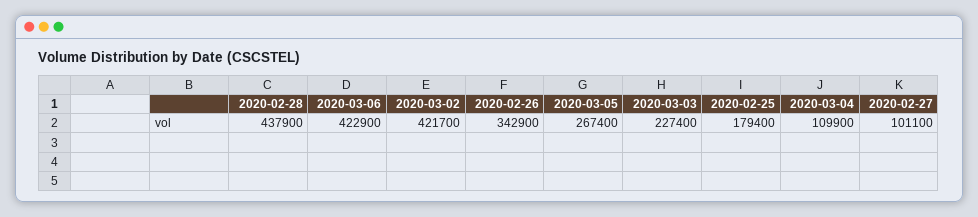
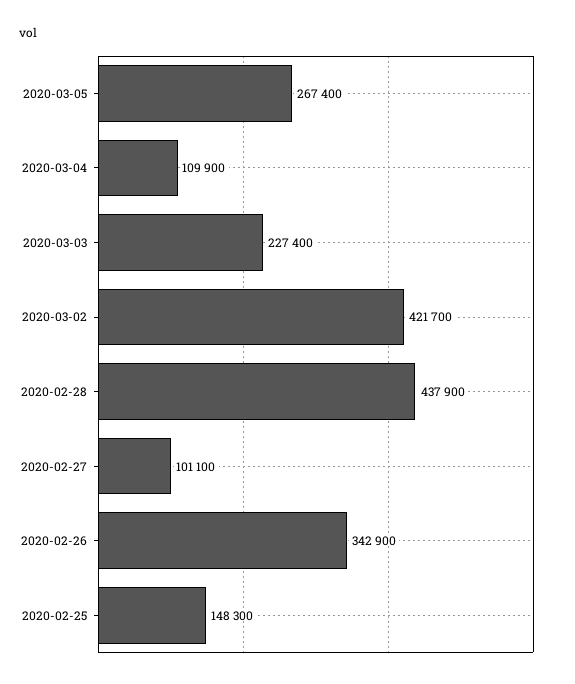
  {
    "2020-02-28": 437900,
-   "2020-03-06": 422900,
    "2020-03-02": 421700,
    "2020-02-26": 342900,
    "2020-03-05": 267400,
    "2020-03-03": 227400,
-   "2020-02-25": 179400,
+   "2020-02-25": 148300,
    "2020-03-04": 109900,
    "2020-02-27": 101100
  }

